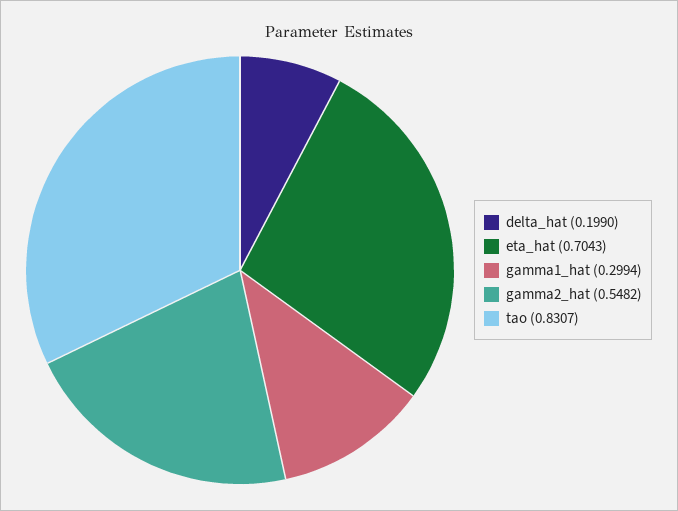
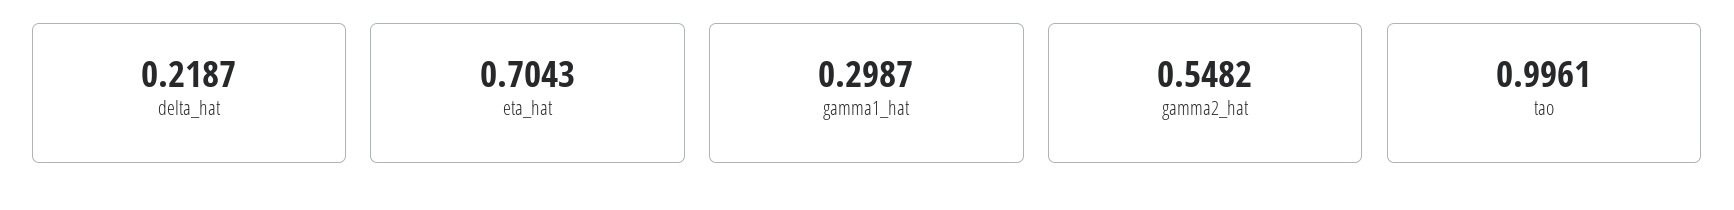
  {
-   "delta_hat": 0.199,
+   "delta_hat": 0.2187,
    "eta_hat": 0.7043,
-   "gamma1_hat": 0.2994,
+   "gamma1_hat": 0.2987,
    "gamma2_hat": 0.5482,
-   "tao": 0.8307
+   "tao": 0.9961
  }

